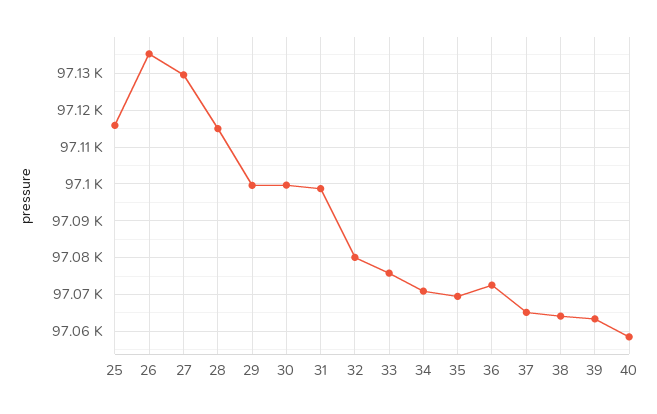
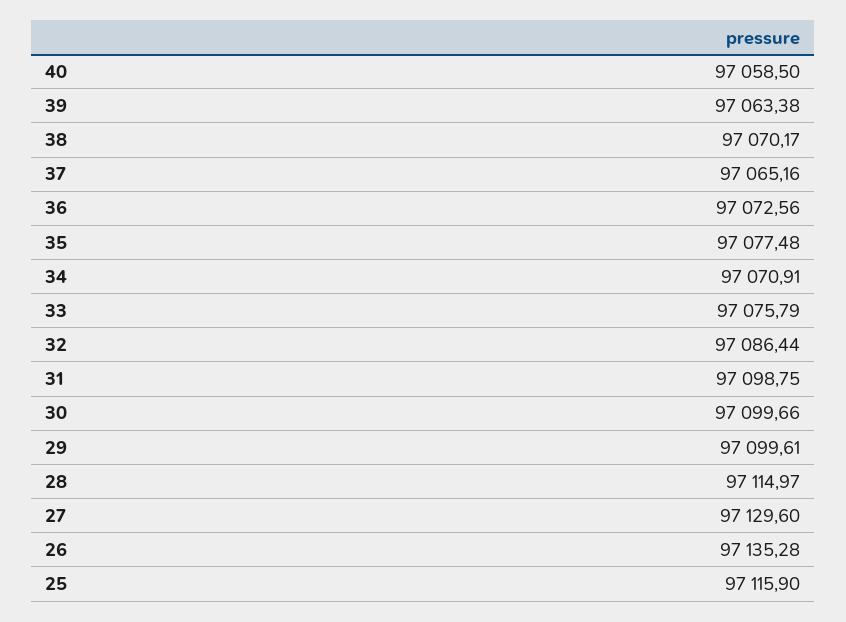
  {
    "25": 97115.9,
    "26": 97135.28,
    "27": 97129.6,
    "28": 97114.97,
    "29": 97099.61,
    "30": 97099.66,
    "31": 97098.75,
-   "32": 97080,
+   "32": 97086.44,
    "33": 97075.79,
    "34": 97070.91,
-   "35": 97070,
+   "35": 97077.48,
    "36": 97072.56,
    "37": 97065.16,
-   "38": 97064,
+   "38": 97070.17,
    "39": 97063.38,
    "40": 97058.5
  }

